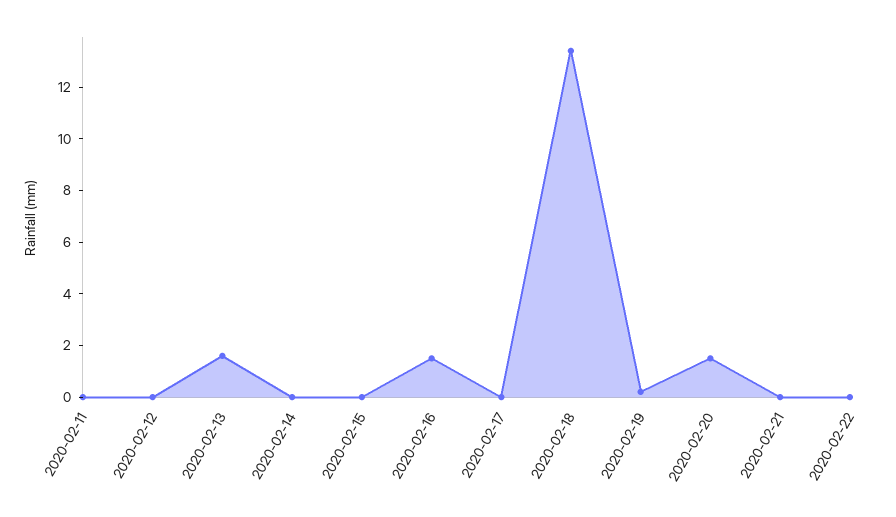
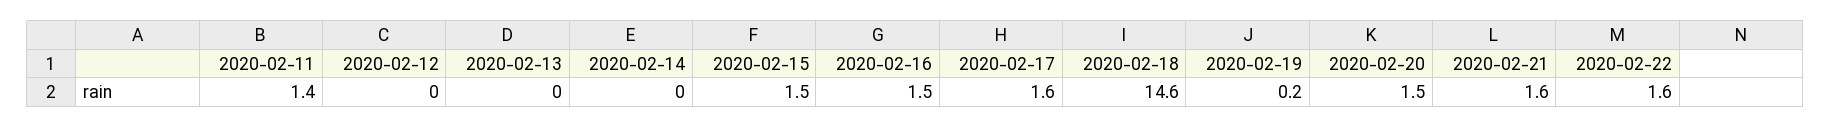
  {
-   "2020-02-11": 0,
+   "2020-02-11": 1.4,
    "2020-02-12": 0,
-   "2020-02-13": 1.5,
+   "2020-02-13": 0,
    "2020-02-14": 0,
-   "2020-02-15": 0,
+   "2020-02-15": 1.5,
    "2020-02-16": 1.5,
-   "2020-02-17": 0,
+   "2020-02-17": 1.6,
-   "2020-02-18": 13.5,
+   "2020-02-18": 14.6,
    "2020-02-19": 0.2,
    "2020-02-20": 1.5,
-   "2020-02-21": 0,
+   "2020-02-21": 1.6,
-   "2020-02-22": 0
+   "2020-02-22": 1.6
  }

